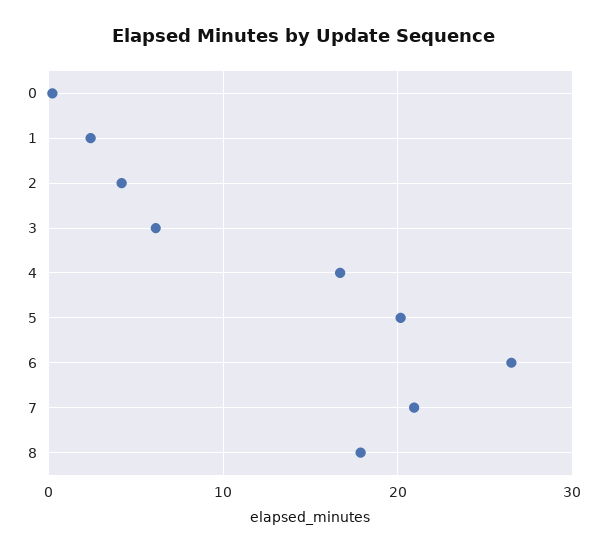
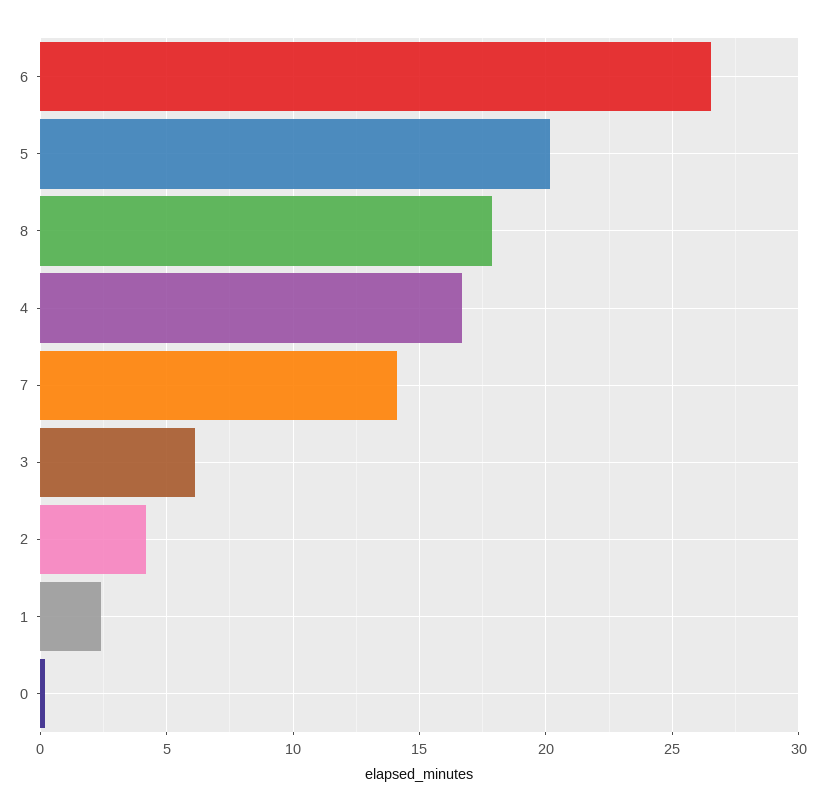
  {
    "0": 0,
    "1": 2.5,
    "2": 4,
    "3": 6,
    "4": 16.5,
    "5": 20,
    "6": 26.5,
-   "7": 21,
+   "7": 14,
    "8": 18
  }

